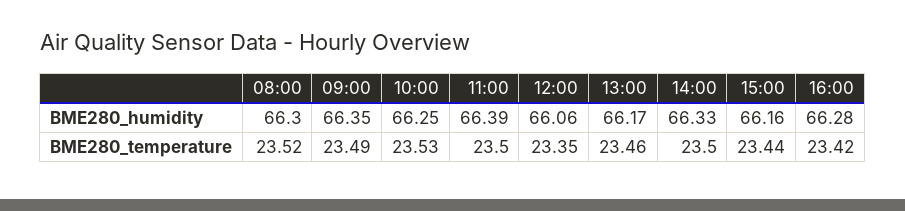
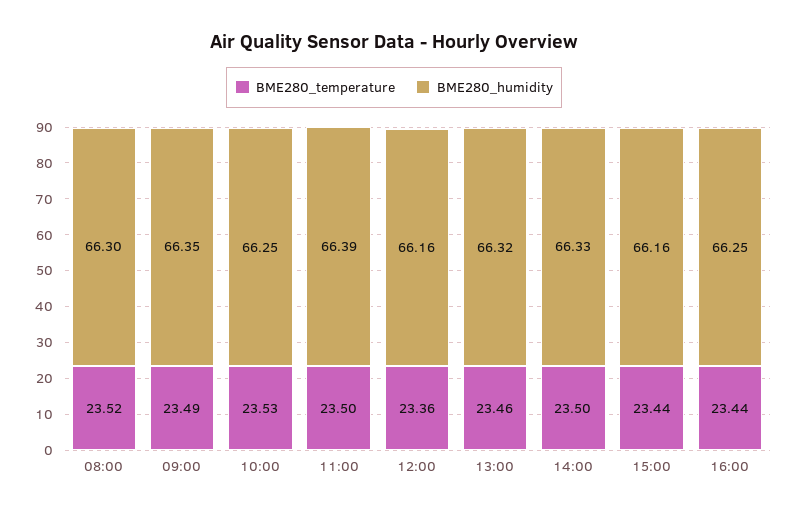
  {
    "BME280_humidity": {
      "08:00": 66.3,
      "09:00": 66.35,
      "10:00": 66.25,
      "11:00": 66.39,
-     "12:00": 66.06,
+     "12:00": 66.16,
-     "13:00": 66.17,
+     "13:00": 66.32,
      "14:00": 66.33,
      "15:00": 66.16,
-     "16:00": 66.28
+     "16:00": 66.25
    },
    "BME280_temperature": {
      "08:00": 23.52,
      "09:00": 23.49,
      "10:00": 23.53,
      "11:00": 23.5,
-     "12:00": 23.35,
+     "12:00": 23.36,
      "13:00": 23.46,
      "14:00": 23.5,
      "15:00": 23.44,
-     "16:00": 23.42
+     "16:00": 23.44
    }
  }

